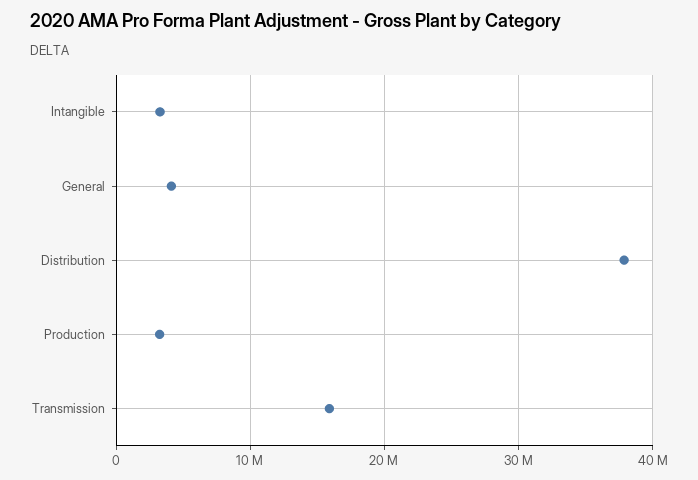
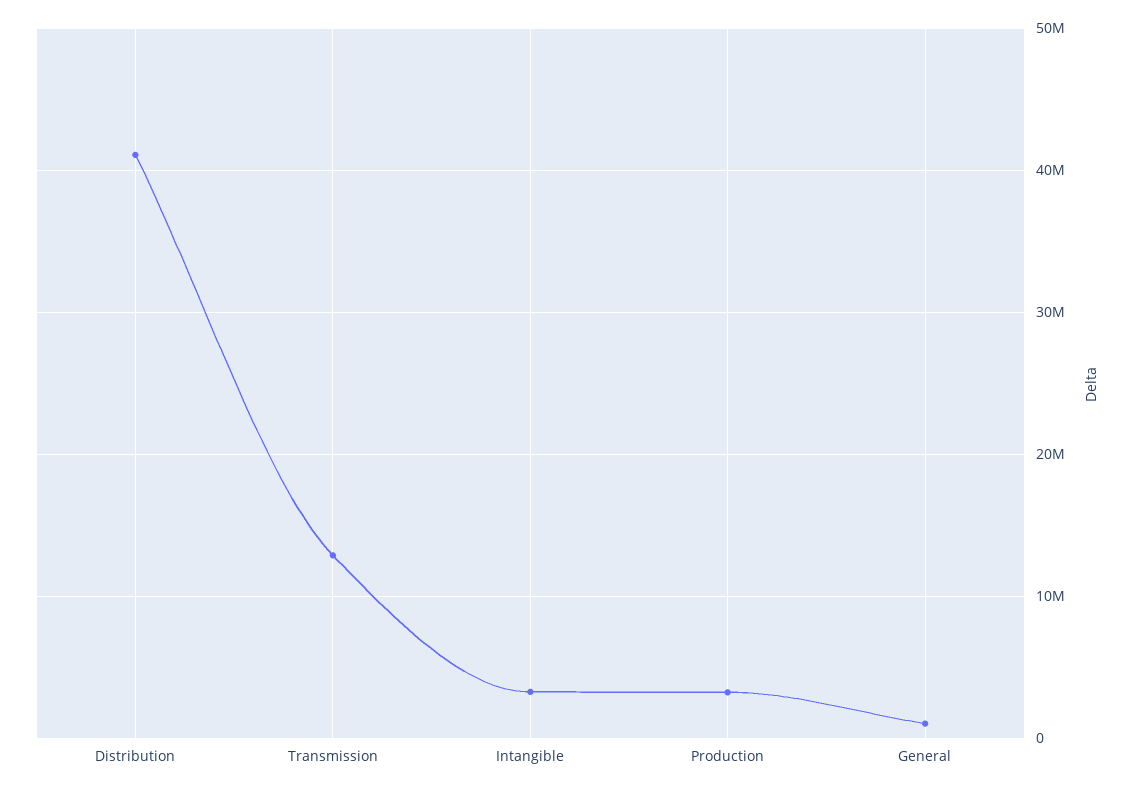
  {
    "Intangible": 3000000,
-   "General": 4000000,
+   "General": 1000000,
-   "Distribution": 38000000,
+   "Distribution": 41000000,
    "Production": 3000000,
-   "Transmission": 16000000
+   "Transmission": 13000000
  }

